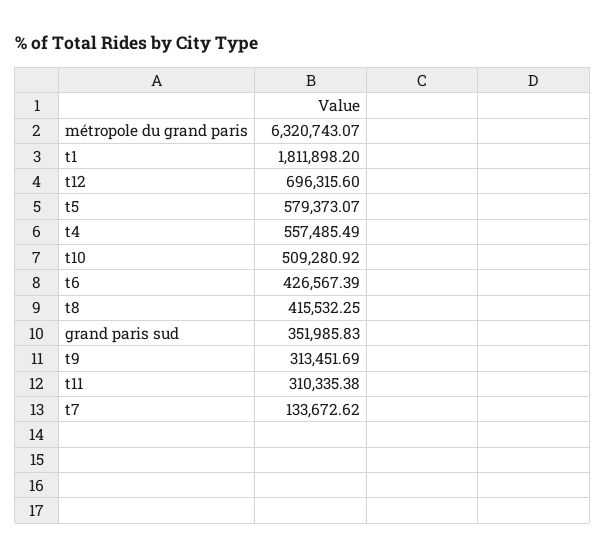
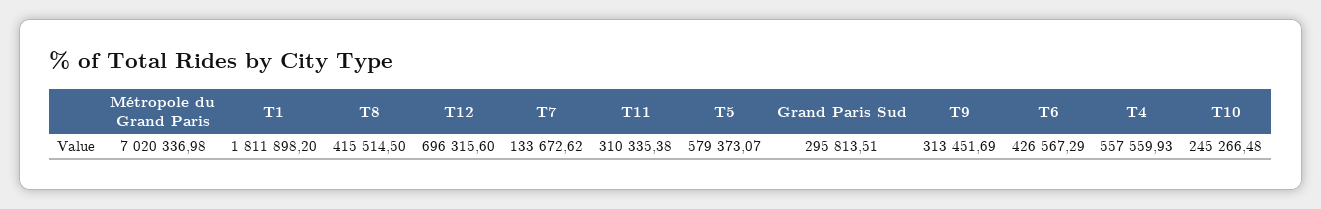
  {
-   "métropole du grand paris": 6320743.07,
+   "métropole du grand paris": 7020336.98,
    "t1": 1811898.2,
    "t12": 696315.6,
    "t5": 579373.07,
-   "t4": 557485.49,
+   "t4": 557559.93,
-   "t10": 509280.92,
+   "t10": 245266.48,
-   "t6": 426567.39,
+   "t6": 426567.29,
-   "t8": 415532.25,
+   "t8": 415514.5,
-   "grand paris sud": 351985.83,
+   "grand paris sud": 295813.51,
    "t9": 313451.69,
    "t11": 310335.38,
    "t7": 133672.62
  }

